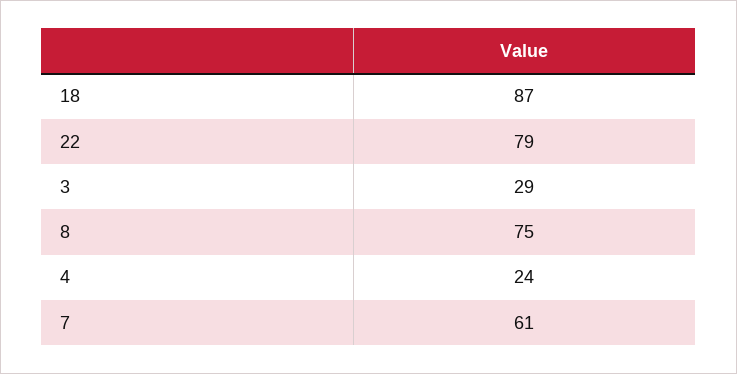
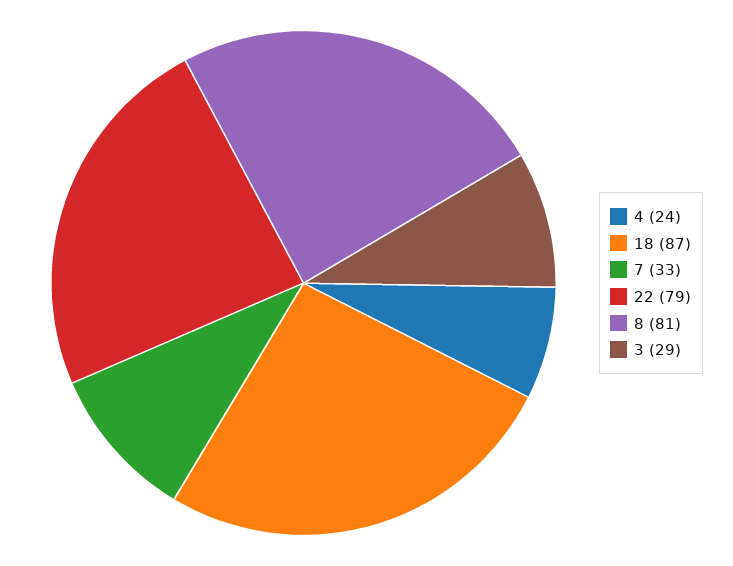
  {
    "18": 87,
    "22": 79,
    "3": 29,
-   "8": 75,
+   "8": 81,
    "4": 24,
-   "7": 61
+   "7": 33
  }

